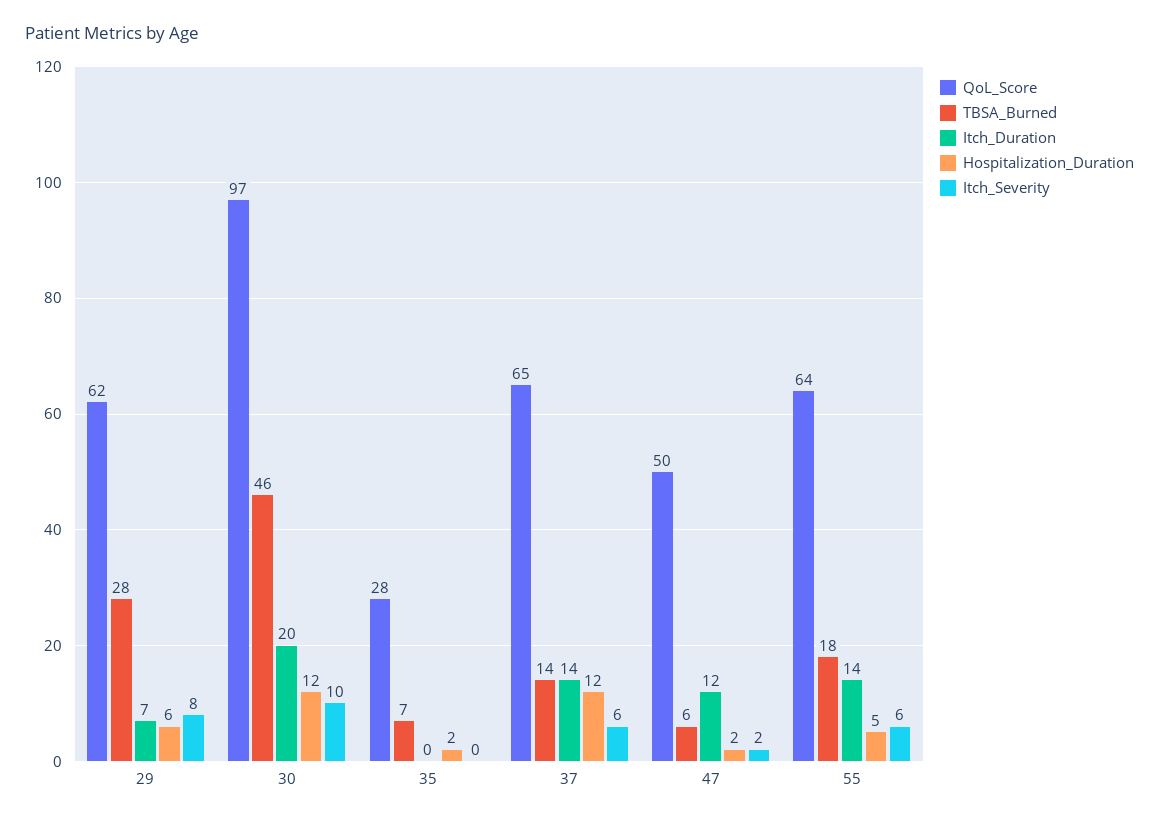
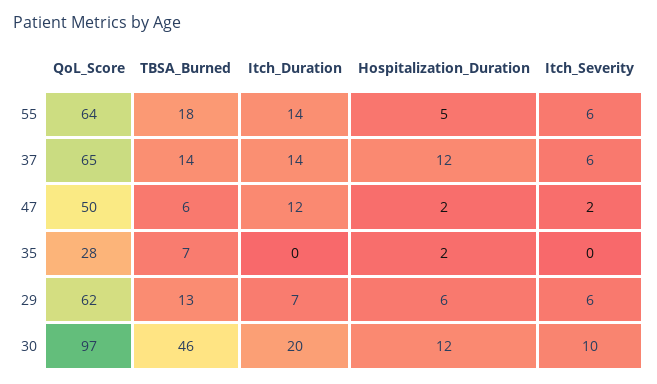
  {
    "QoL_Score": {
      "29": 62,
      "30": 97,
      "35": 28,
      "37": 65,
      "47": 50,
      "55": 64
    },
    "TBSA_Burned": {
-     "29": 28,
+     "29": 13,
      "30": 46,
      "35": 7,
      "37": 14,
      "47": 6,
      "55": 18
    },
    "Itch_Duration": {
      "29": 7,
      "30": 20,
      "35": 0,
      "37": 14,
      "47": 12,
      "55": 14
    },
    "Hospitalization_Duration": {
      "29": 6,
      "30": 12,
      "35": 2,
      "37": 12,
      "47": 2,
      "55": 5
    },
    "Itch_Severity": {
-     "29": 8,
+     "29": 6,
      "30": 10,
      "35": 0,
      "37": 6,
      "47": 2,
      "55": 6
    }
  }

